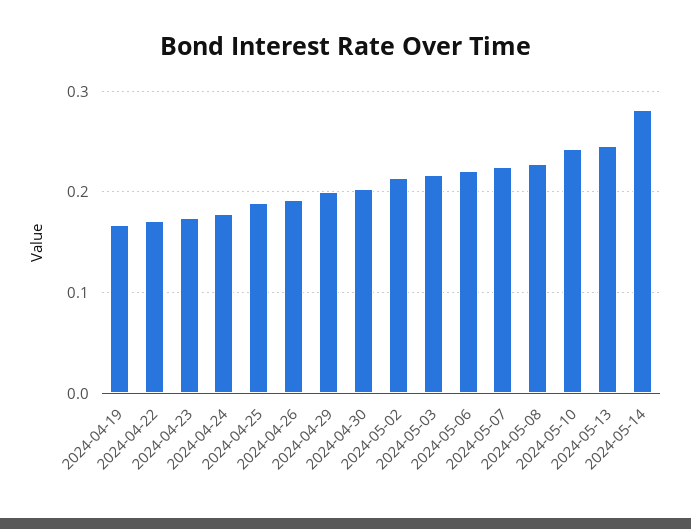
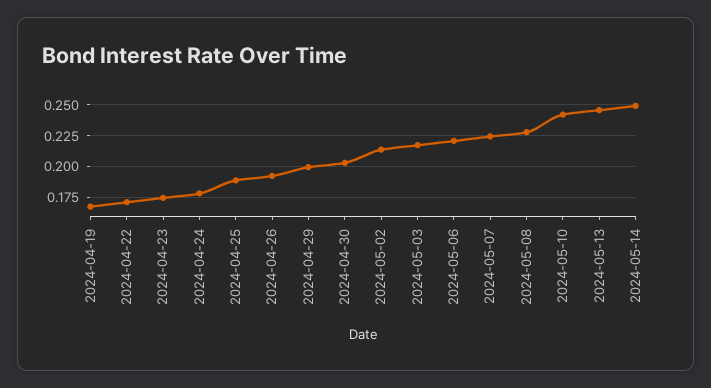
  {
    "2024-04-19": 0.165,
    "2024-04-22": 0.17,
    "2024-04-23": 0.175,
    "2024-04-24": 0.18,
    "2024-04-25": 0.19,
    "2024-04-26": 0.19,
    "2024-04-29": 0.2,
    "2024-04-30": 0.205,
    "2024-05-02": 0.215,
    "2024-05-03": 0.215,
    "2024-05-06": 0.22,
    "2024-05-07": 0.225,
    "2024-05-08": 0.23,
    "2024-05-10": 0.24,
    "2024-05-13": 0.245,
-   "2024-05-14": 0.28
+   "2024-05-14": 0.25
  }

